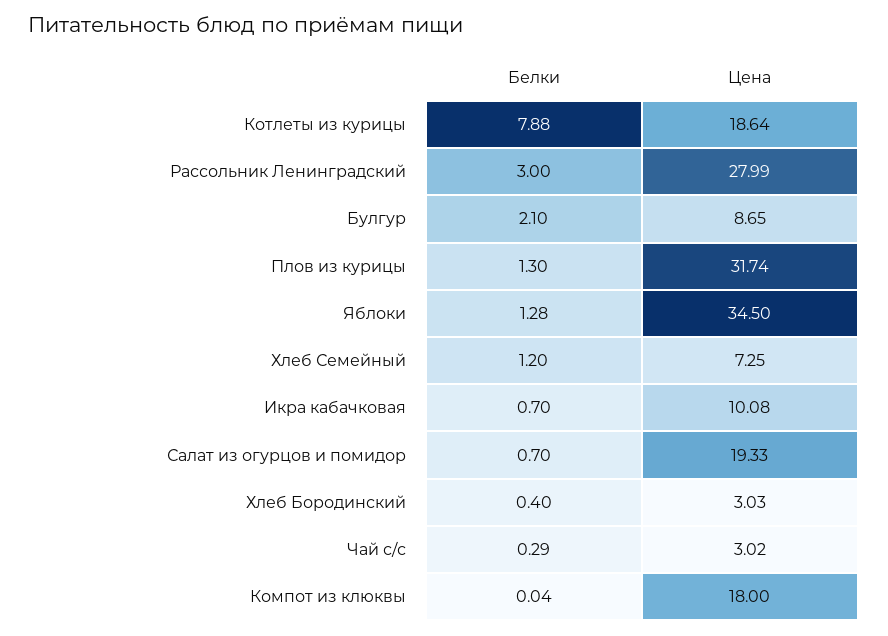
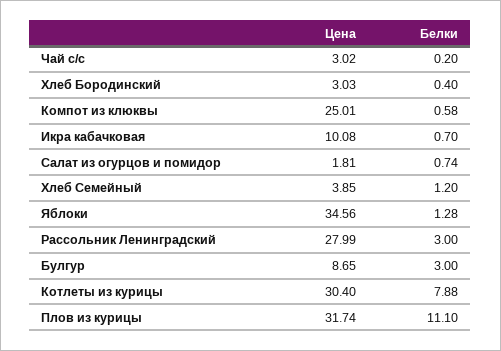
  {
    "Белки": {
      "Котлеты из курицы": 7.88,
      "Рассольник Ленинградский": 3,
-     "Булгур": 2.1,
+     "Булгур": 3,
-     "Плов из курицы": 1.3,
+     "Плов из курицы": 11.1,
      "Яблоки": 1.28,
      "Хлеб Семейный": 1.2,
      "Икра кабачковая": 0.7,
-     "Салат из огурцов и помидор": 0.7,
+     "Салат из огурцов и помидор": 0.74,
      "Хлеб Бородинский": 0.4,
-     "Чай с/с": 0.29,
+     "Чай с/с": 0.2,
-     "Компот из клюквы": 0.04
+     "Компот из клюквы": 0.58
    },
    "Цена": {
-     "Котлеты из курицы": 18.64,
+     "Котлеты из курицы": 30.4,
      "Рассольник Ленинградский": 27.99,
      "Булгур": 8.65,
      "Плов из курицы": 31.74,
-     "Яблоки": 34.5,
+     "Яблоки": 34.56,
-     "Хлеб Семейный": 7.25,
+     "Хлеб Семейный": 3.85,
      "Икра кабачковая": 10.08,
-     "Салат из огурцов и помидор": 19.33,
+     "Салат из огурцов и помидор": 1.81,
      "Хлеб Бородинский": 3.03,
      "Чай с/с": 3.02,
-     "Компот из клюквы": 18
+     "Компот из клюквы": 25.01
    }
  }

